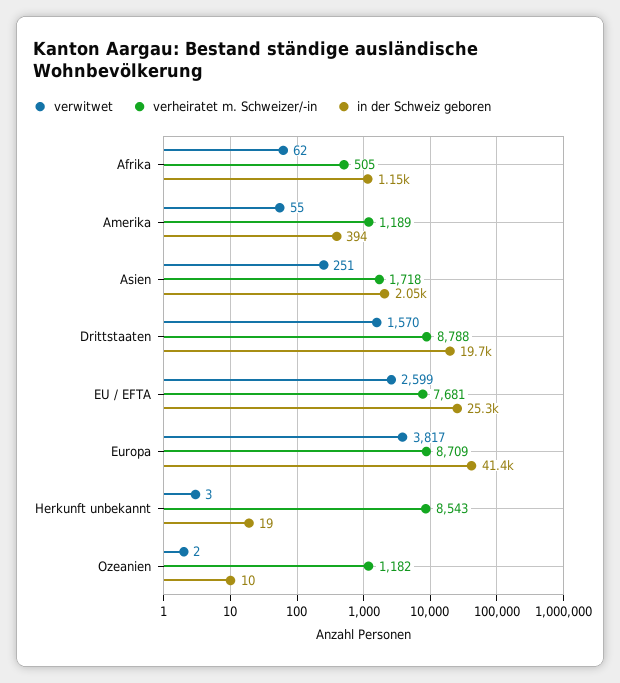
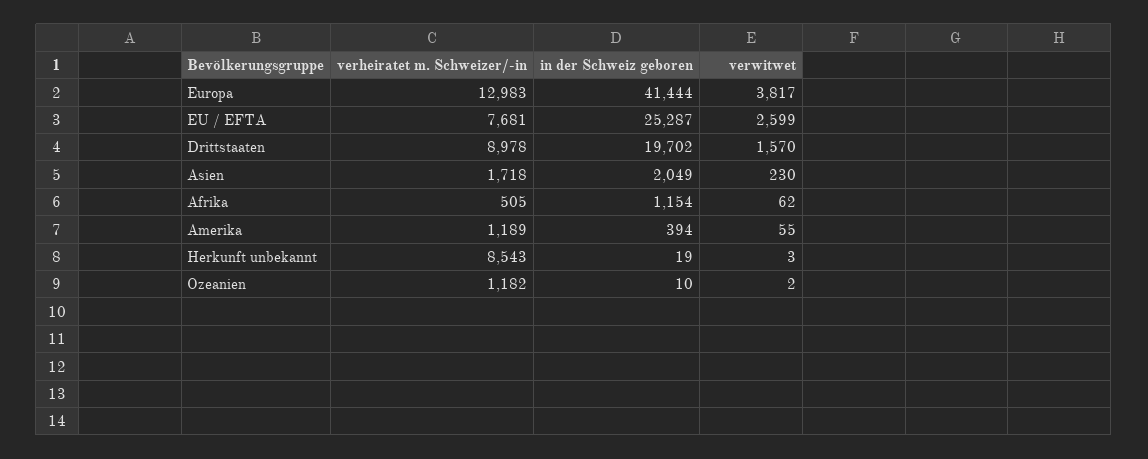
  {
    "verwitwet": {
      "Afrika": 62,
      "Amerika": 55,
-     "Asien": 251,
+     "Asien": 230,
      "Drittstaaten": 1570,
      "EU / EFTA": 2599,
      "Europa": 3817,
      "Herkunft unbekannt": 3,
      "Ozeanien": 2
    },
    "verheiratet m. Schweizer/-in": {
      "Afrika": 505,
      "Amerika": 1189,
      "Asien": 1718,
-     "Drittstaaten": 8788,
+     "Drittstaaten": 8978,
      "EU / EFTA": 7681,
-     "Europa": 8709,
+     "Europa": 12983,
      "Herkunft unbekannt": 8543,
      "Ozeanien": 1182
    },
    "in der Schweiz geboren": {
      "Afrika": 1154,
      "Amerika": 394,
      "Asien": 2049,
      "Drittstaaten": 19702,
      "EU / EFTA": 25287,
      "Europa": 41444,
      "Herkunft unbekannt": 19,
      "Ozeanien": 10
    }
  }

